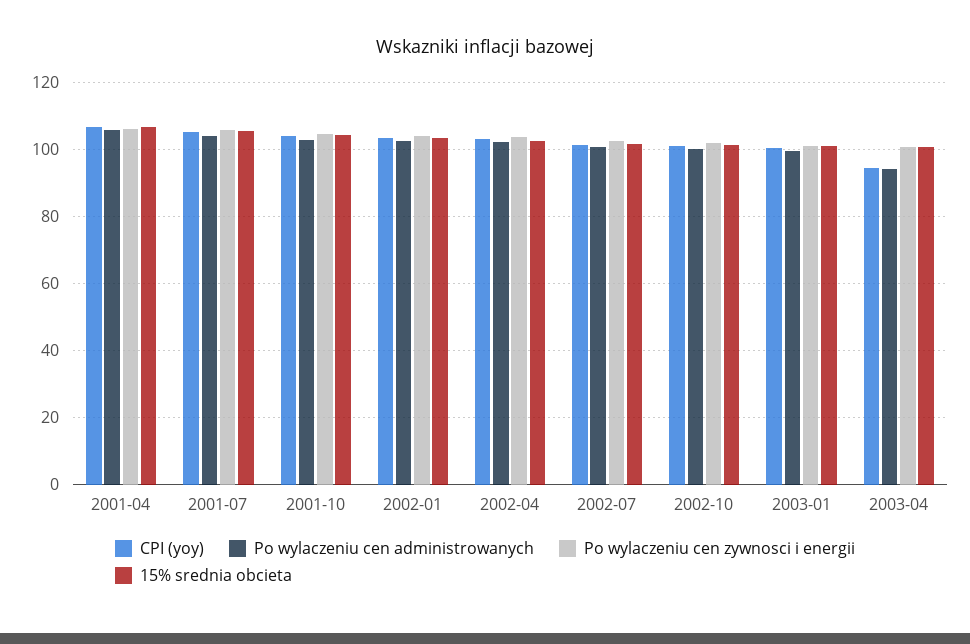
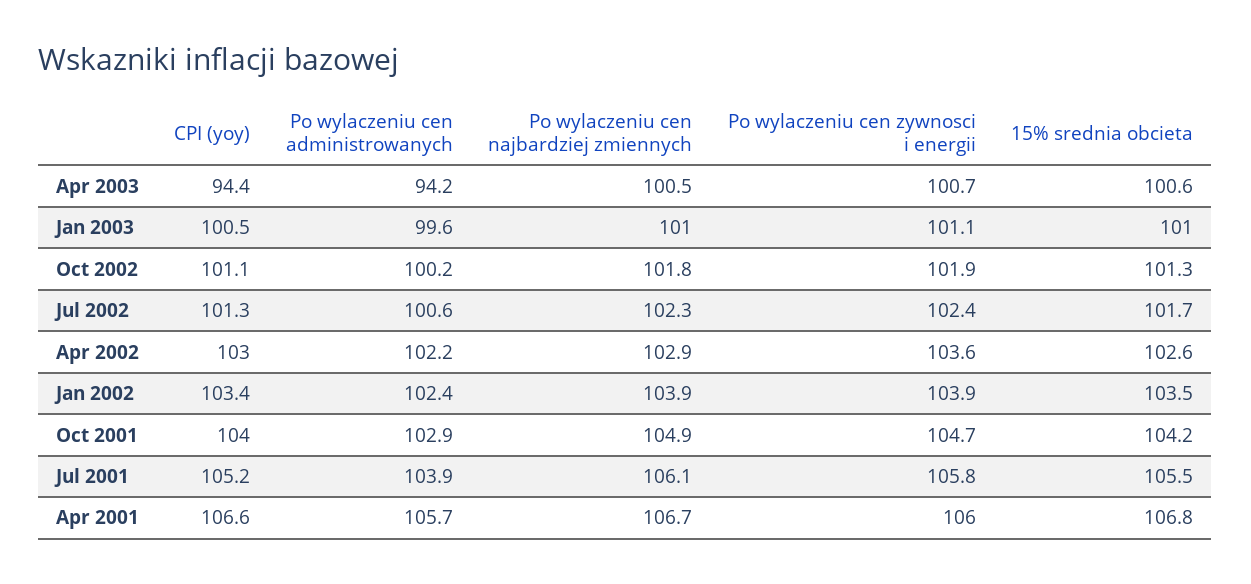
  {
    "CPI (yoy)": {
      "2001-04": 106.6,
      "2001-07": 105.2,
      "2001-10": 104,
      "2002-01": 103.4,
      "2002-04": 103,
      "2002-07": 101.3,
      "2002-10": 101.1,
      "2003-01": 100.5,
      "2003-04": 94.4
    },
    "Po wylaczeniu cen administrowanych": {
      "2001-04": 105.7,
      "2001-07": 103.9,
      "2001-10": 102.9,
      "2002-01": 102.4,
      "2002-04": 102.2,
      "2002-07": 100.6,
      "2002-10": 100.2,
      "2003-01": 99.6,
      "2003-04": 94.2
    },
    "Po wylaczeniu cen zywnosci i energii": {
      "2001-04": 106,
      "2001-07": 105.8,
      "2001-10": 104.7,
      "2002-01": 103.9,
      "2002-04": 103.6,
      "2002-07": 102.4,
      "2002-10": 101.9,
      "2003-01": 101.1,
      "2003-04": 100.7
    },
    "15% srednia obcieta": {
      "2001-04": 106.8,
      "2001-07": 105.5,
      "2001-10": 104.2,
      "2002-01": 103.5,
      "2002-04": 102.6,
      "2002-07": 101.7,
      "2002-10": 101.3,
      "2003-01": 101,
      "2003-04": 100.6
-   }
+   },
+   "Po wylaczeniu cen najbardziej zmiennych": {
+     "2003-04": 100.5,
+     "2003-01": 101,
+     "2002-10": 101.8,
+     "2002-07": 102.3,
+     "2002-04": 102.9,
+     "2002-01": 103.9,
+     "2001-10": 104.9,
+     "2001-07": 106.1,
+     "2001-04": 106.7
+   }
  }

